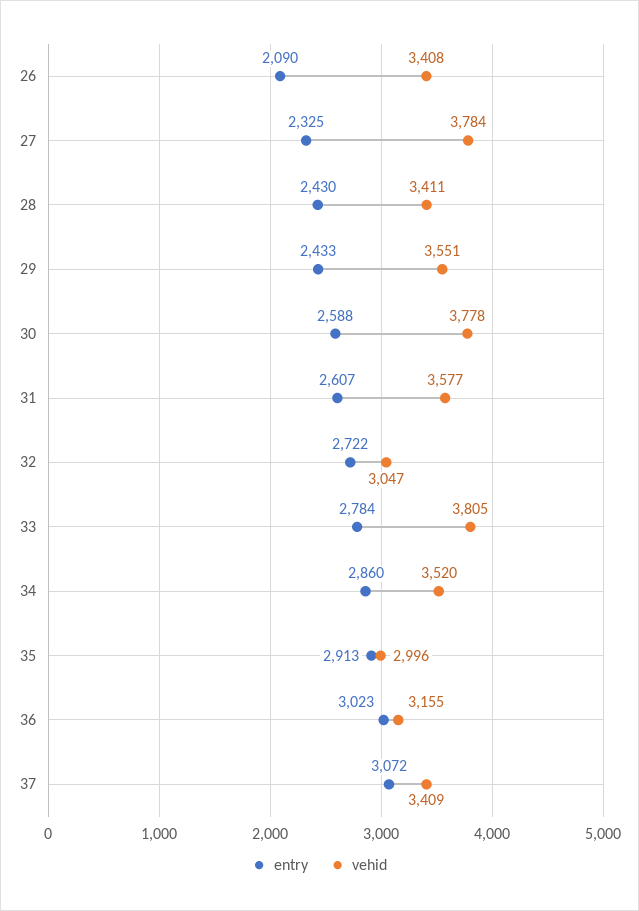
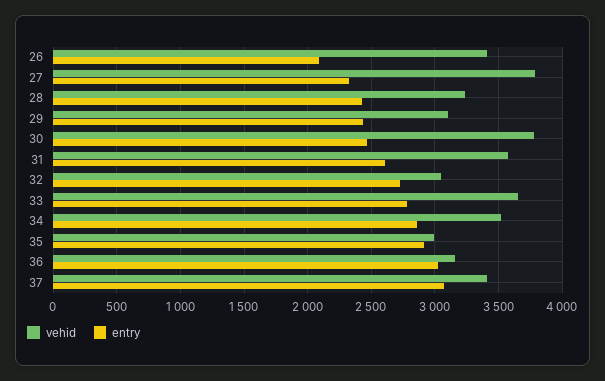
  {
    "entry": {
      "26": 2090,
      "27": 2325,
      "28": 2430,
      "29": 2433,
-     "30": 2588,
+     "30": 2450,
      "31": 2607,
      "32": 2722,
      "33": 2784,
      "34": 2860,
      "35": 2913,
      "36": 3023,
      "37": 3072
    },
    "vehid": {
      "26": 3408,
      "27": 3784,
-     "28": 3411,
+     "28": 3250,
-     "29": 3551,
+     "29": 3100,
      "30": 3778,
      "31": 3577,
      "32": 3047,
-     "33": 3805,
+     "33": 3650,
      "34": 3520,
      "35": 2996,
      "36": 3155,
      "37": 3409
    }
  }

